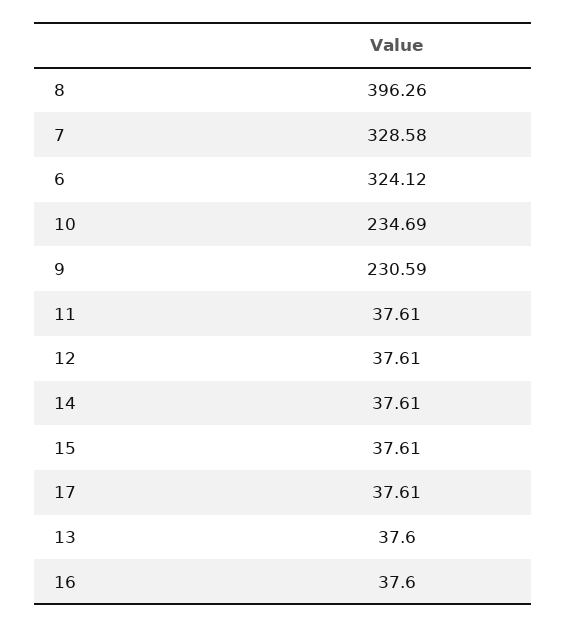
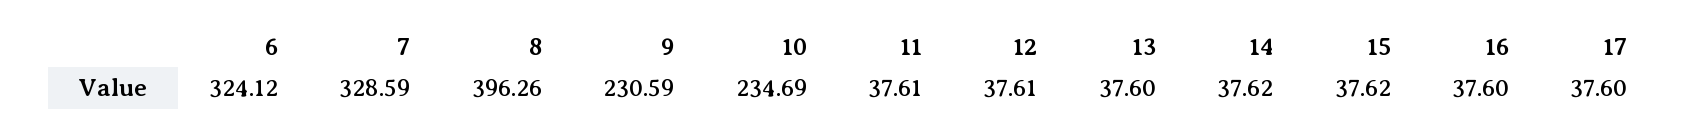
  {
    "8": 396.26,
-   "7": 328.58,
+   "7": 328.59,
    "6": 324.12,
    "10": 234.69,
    "9": 230.59,
    "11": 37.61,
    "12": 37.61,
-   "14": 37.61,
+   "14": 37.62,
-   "15": 37.61,
+   "15": 37.62,
-   "17": 37.61,
+   "17": 37.6,
    "13": 37.6,
    "16": 37.6
  }

